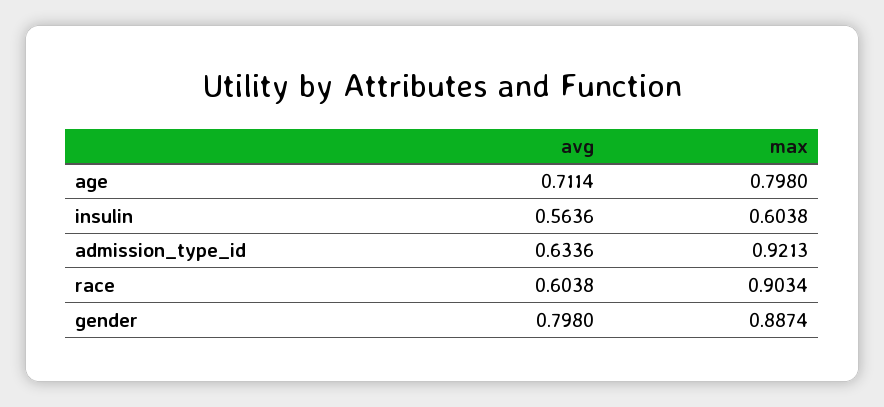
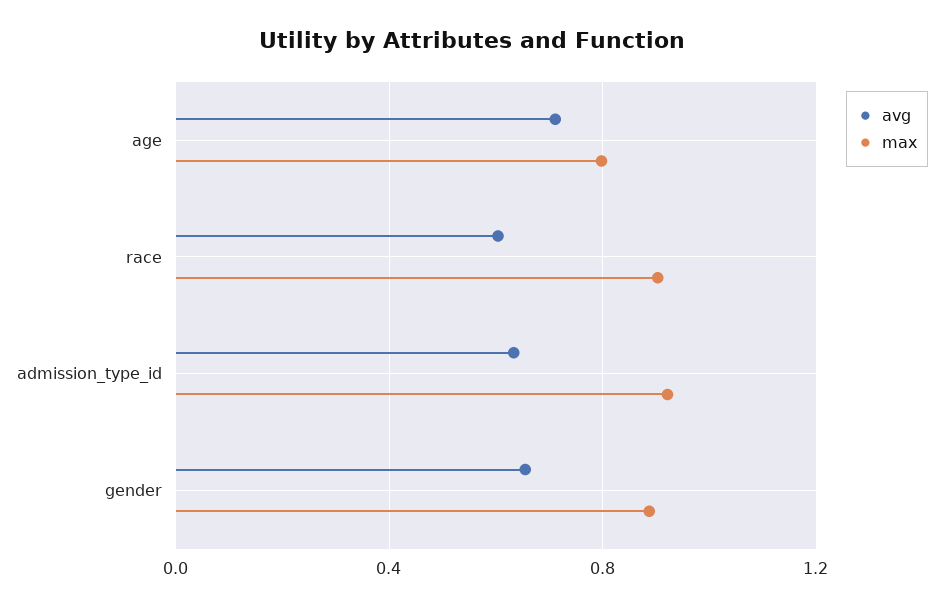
  {
    "avg": {
      "age": 0.7114,
-     "insulin": 0.5636,
      "admission_type_id": 0.6336,
      "race": 0.6038,
-     "gender": 0.798
+     "gender": 0.65
    },
    "max": {
      "age": 0.798,
-     "insulin": 0.6038,
      "admission_type_id": 0.9213,
      "race": 0.9034,
      "gender": 0.8874
    }
  }

